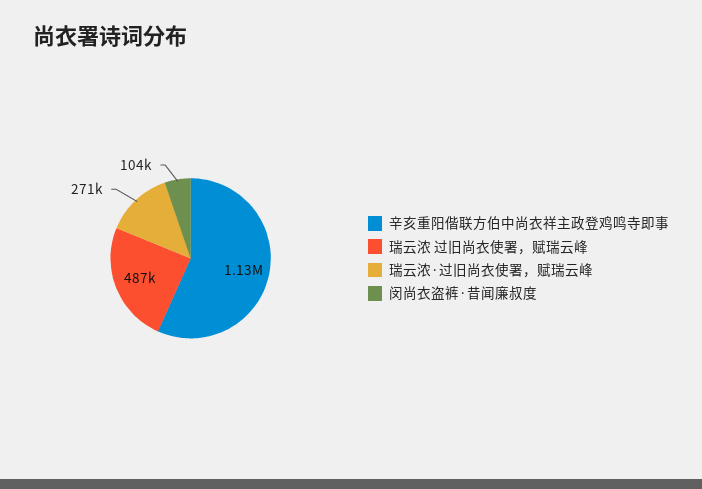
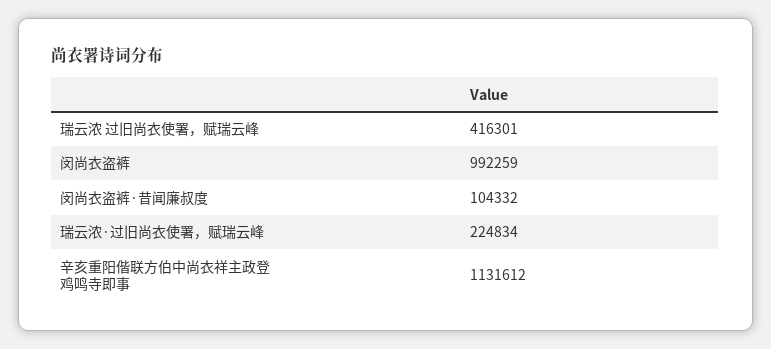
  {
    "辛亥重阳偕联方伯中尚衣祥主政登鸡鸣寺即事": 1131612,
-   "瑞云浓 过旧尚衣使署，赋瑞云峰": 487000,
+   "瑞云浓 过旧尚衣使署，赋瑞云峰": 416301,
-   "瑞云浓·过旧尚衣使署，赋瑞云峰": 271000,
+   "瑞云浓·过旧尚衣使署，赋瑞云峰": 224834,
-   "闵尚衣盗裤·昔闻廉叔度": 104332
+   "闵尚衣盗裤·昔闻廉叔度": 104332,
+   "闵尚衣盗裤": 992259
  }

